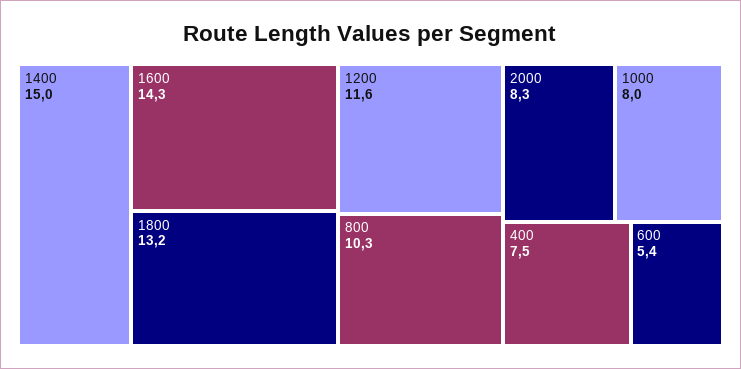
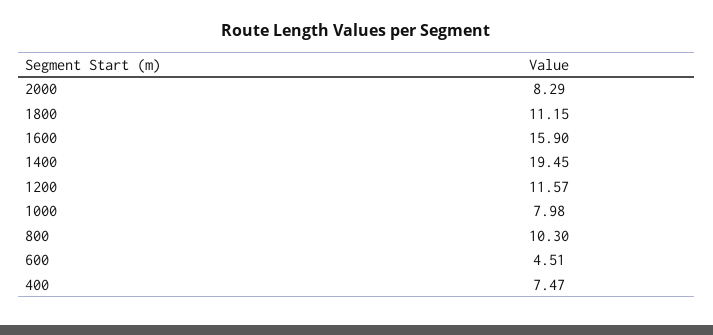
  {
-   "1400": 15,
+   "1400": 19.45,
-   "1600": 14.3,
+   "1600": 15.9,
-   "1800": 13.2,
+   "1800": 11.15,
    "1200": 11.57,
    "800": 10.3,
    "2000": 8.29,
    "1000": 7.98,
    "400": 7.47,
-   "600": 5.4
+   "600": 4.51
  }

